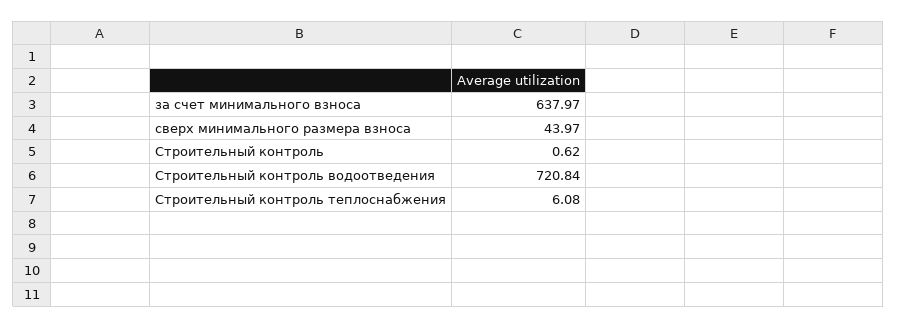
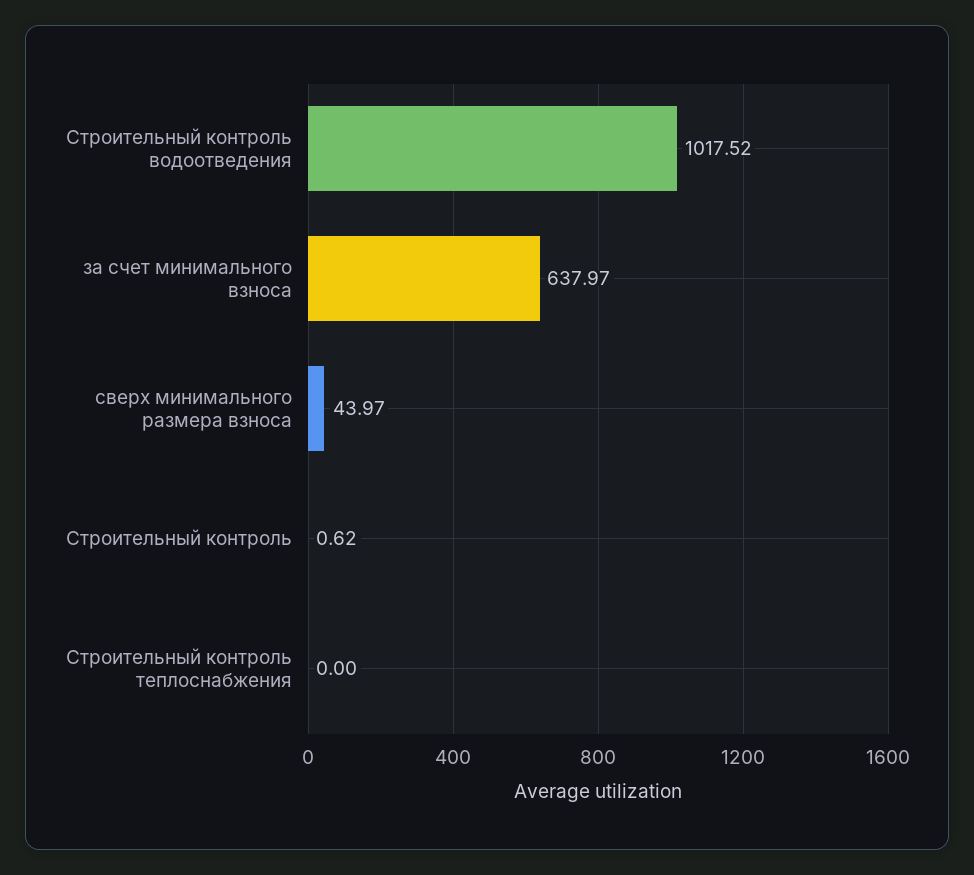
  {
    "за счет минимального взноса": 637.97,
    "сверх минимального размера взноса": 43.97,
    "Строительный контроль": 0.62,
-   "Строительный контроль водоотведения": 720.84,
+   "Строительный контроль водоотведения": 1017.52,
-   "Строительный контроль теплоснабжения": 6.08
+   "Строительный контроль теплоснабжения": 0
  }

